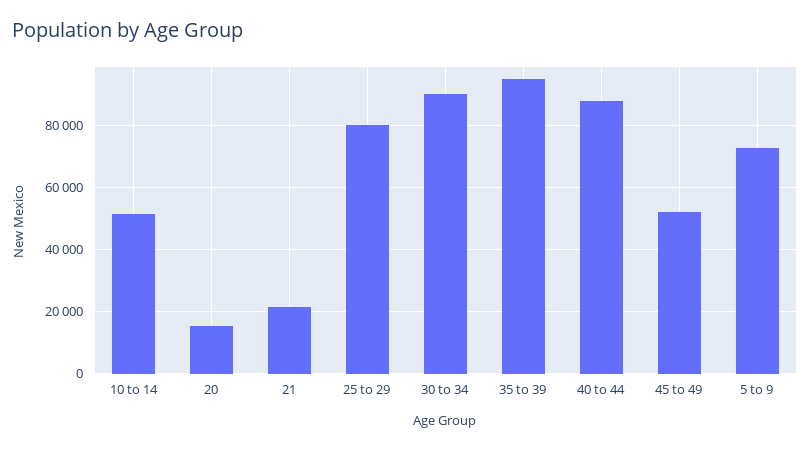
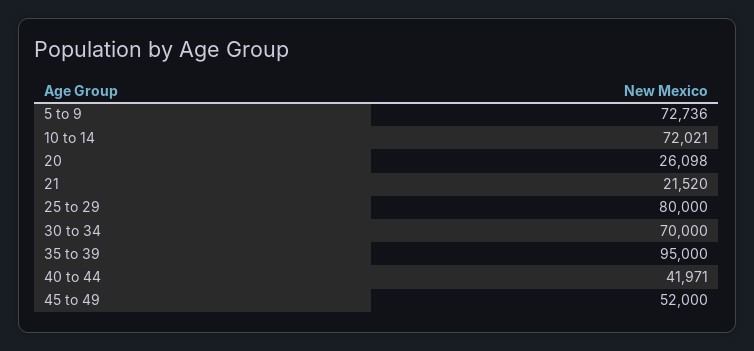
  {
-   "10 to 14": 52000,
+   "10 to 14": 72021,
-   "20": 16000,
+   "20": 26098,
    "21": 21520,
    "25 to 29": 80000,
-   "30 to 34": 90000,
+   "30 to 34": 70000,
    "35 to 39": 95000,
-   "40 to 44": 88000,
+   "40 to 44": 41971,
    "45 to 49": 52000,
    "5 to 9": 72736
  }

